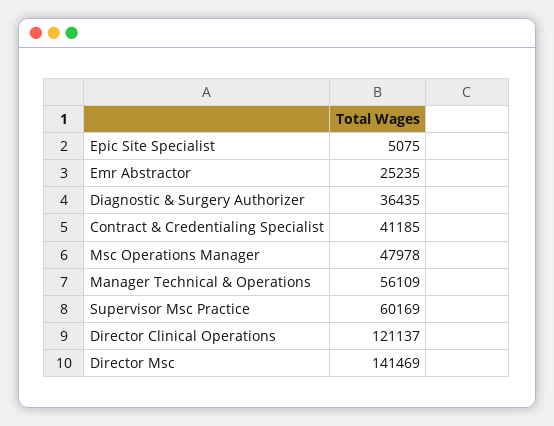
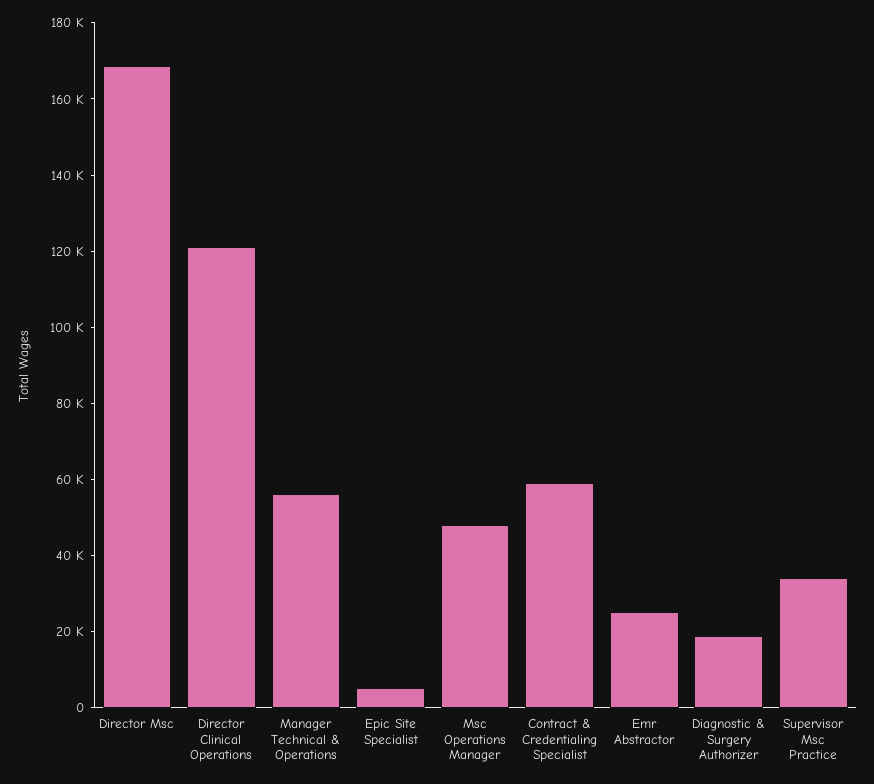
  {
    "Epic Site Specialist": 5075,
    "Emr Abstractor": 25235,
-   "Diagnostic & Surgery Authorizer": 36435,
+   "Diagnostic & Surgery Authorizer": 20000,
-   "Contract & Credentialing Specialist": 41185,
+   "Contract & Credentialing Specialist": 60000,
    "Msc Operations Manager": 47978,
    "Manager Technical & Operations": 56109,
-   "Supervisor Msc Practice": 60169,
+   "Supervisor Msc Practice": 35000,
    "Director Clinical Operations": 121137,
-   "Director Msc": 141469
+   "Director Msc": 170000
  }

